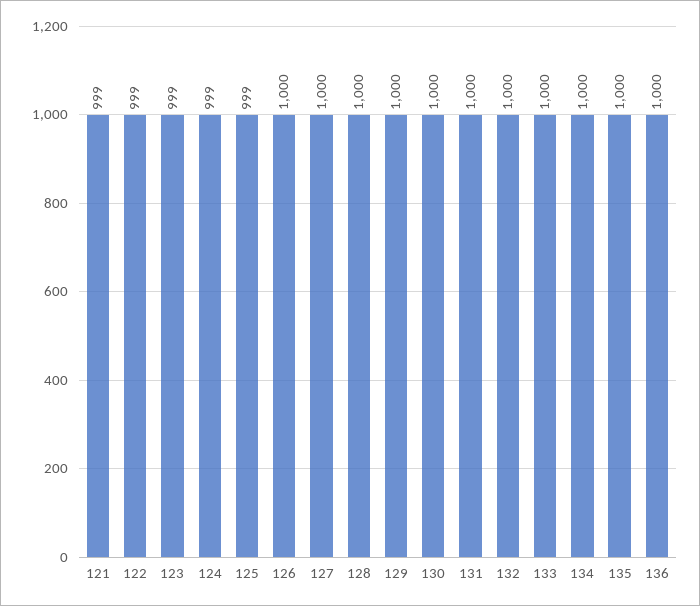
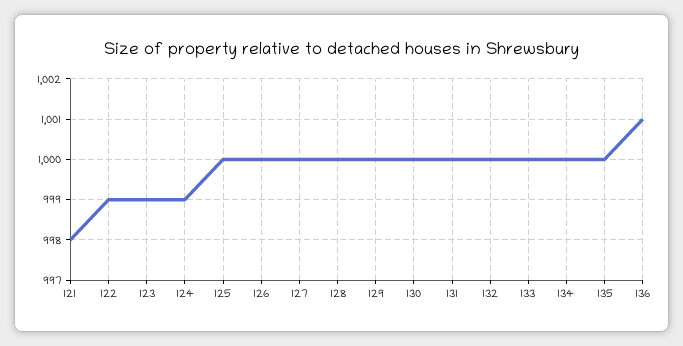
  {
-   "121": 999,
+   "121": 998,
    "122": 999,
    "123": 999,
    "124": 999,
-   "125": 999,
+   "125": 1000,
    "126": 1000,
    "127": 1000,
    "128": 1000,
    "129": 1000,
    "130": 1000,
    "131": 1000,
    "132": 1000,
    "133": 1000,
    "134": 1000,
    "135": 1000,
-   "136": 1000
+   "136": 1001
  }

